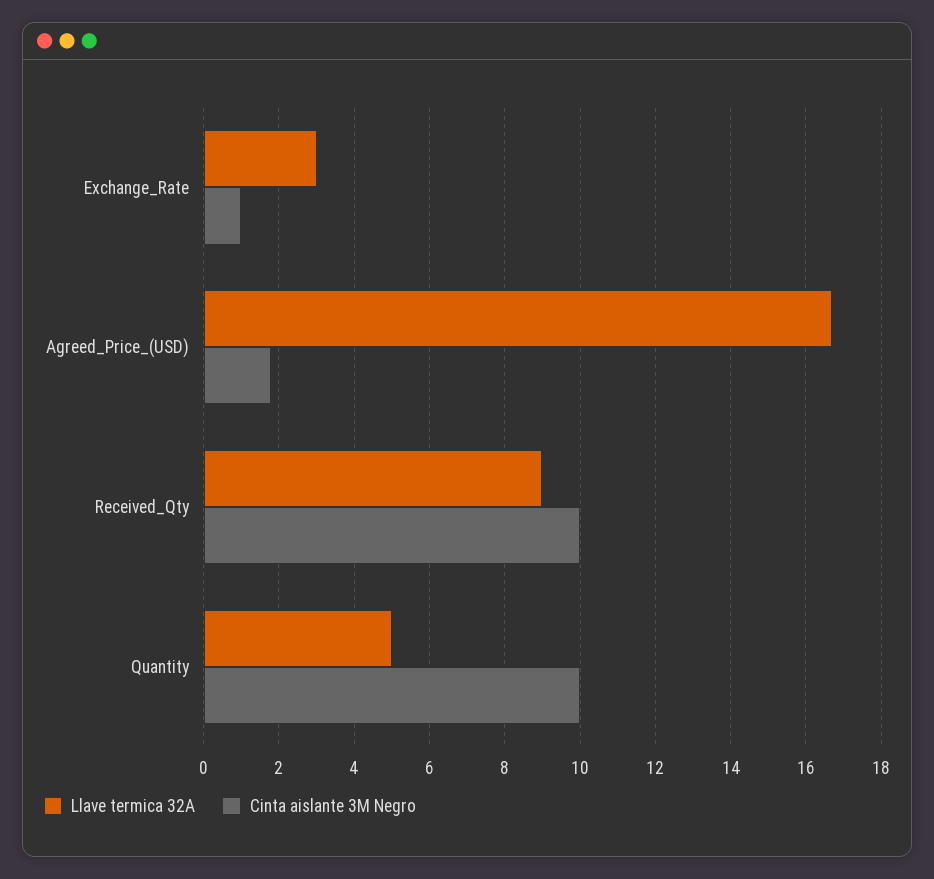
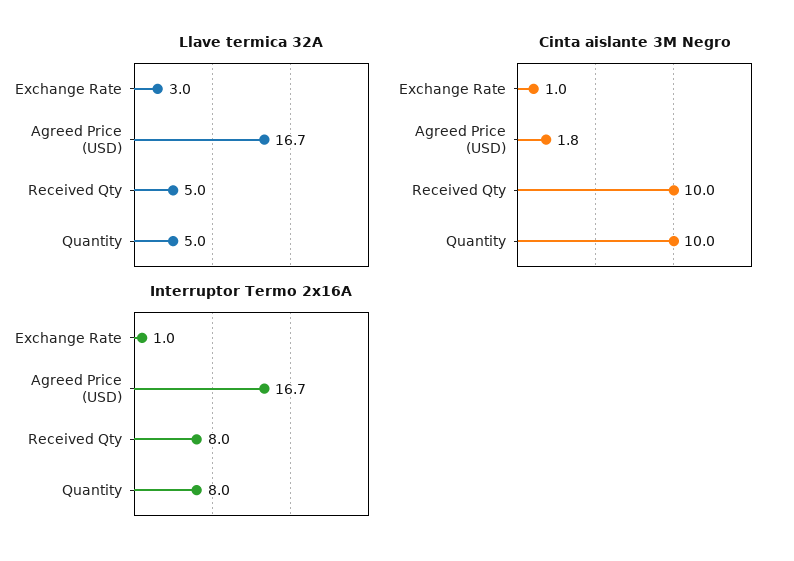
  {
    "Llave termica 32A": {
      "Exchange_Rate": 3,
      "Agreed_Price_(USD)": 16.7,
-     "Received_Qty": 9,
+     "Received_Qty": 5,
      "Quantity": 5
    },
    "Cinta aislante 3M Negro": {
      "Exchange_Rate": 1,
      "Agreed_Price_(USD)": 1.8,
      "Received_Qty": 10,
      "Quantity": 10
-   }
+   },
+   "Interruptor Termo 2x16A": {
+     "Exchange_Rate": 1,
+     "Agreed_Price_(USD)": 16.7,
+     "Received_Qty": 8,
+     "Quantity": 8
+   }
  }

